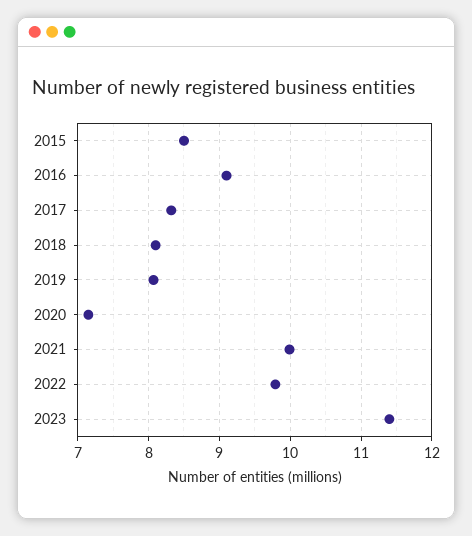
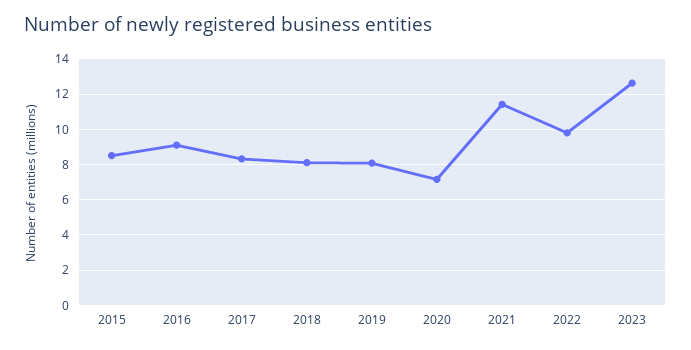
  {
    "2015": 8.5,
    "2016": 9.1,
    "2017": 8.3,
    "2018": 8.1,
    "2019": 8.1,
    "2020": 7.2,
-   "2021": 10,
+   "2021": 11.5,
    "2022": 9.8,
-   "2023": 11.4
+   "2023": 12.5
  }

